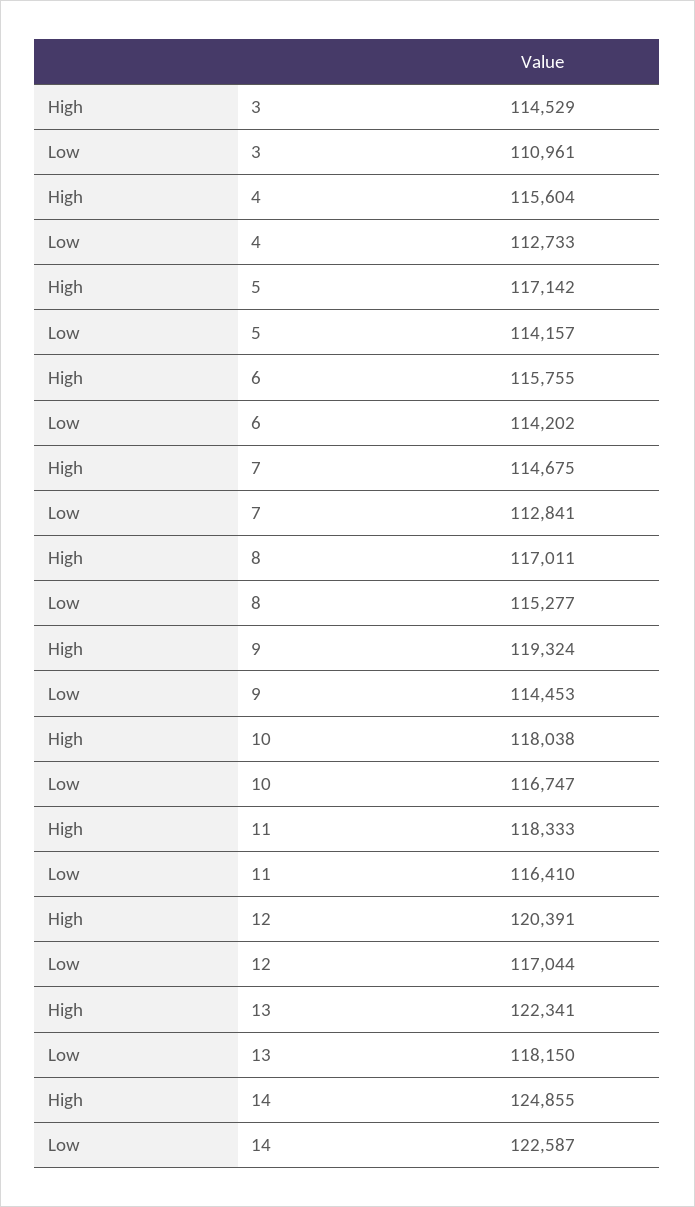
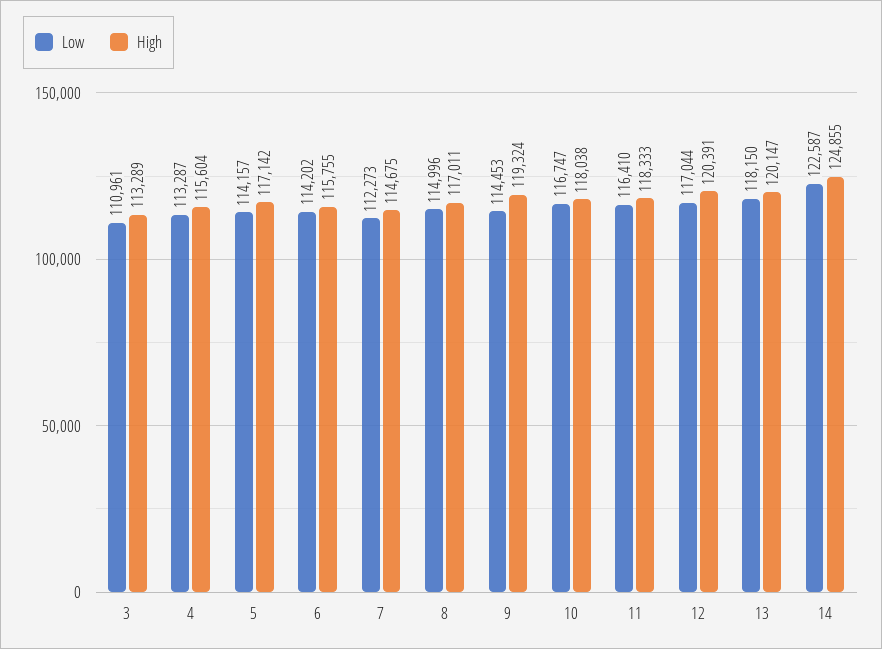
  {
    "High": {
-     "3": 114529,
+     "3": 113289,
      "4": 115604,
      "5": 117142,
      "6": 115755,
      "7": 114675,
      "8": 117011,
      "9": 119324,
      "10": 118038,
      "11": 118333,
      "12": 120391,
-     "13": 122341,
+     "13": 120147,
      "14": 124855
    },
    "Low": {
      "3": 110961,
-     "4": 112733,
+     "4": 113287,
      "5": 114157,
      "6": 114202,
-     "7": 112841,
+     "7": 112273,
-     "8": 115277,
+     "8": 114996,
      "9": 114453,
      "10": 116747,
      "11": 116410,
      "12": 117044,
      "13": 118150,
      "14": 122587
    }
  }

